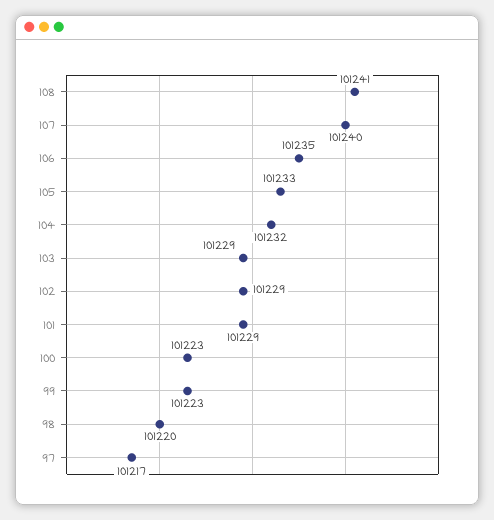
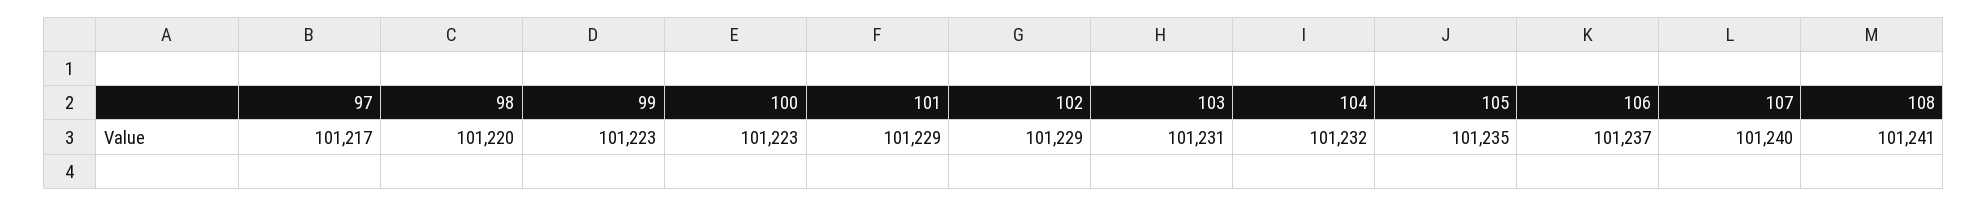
  {
    "108": 101241,
    "107": 101240,
-   "106": 101235,
+   "106": 101237,
-   "105": 101233,
+   "105": 101235,
    "104": 101232,
-   "103": 101229,
+   "103": 101231,
    "102": 101229,
    "101": 101229,
    "100": 101223,
    "99": 101223,
    "98": 101220,
    "97": 101217
  }

